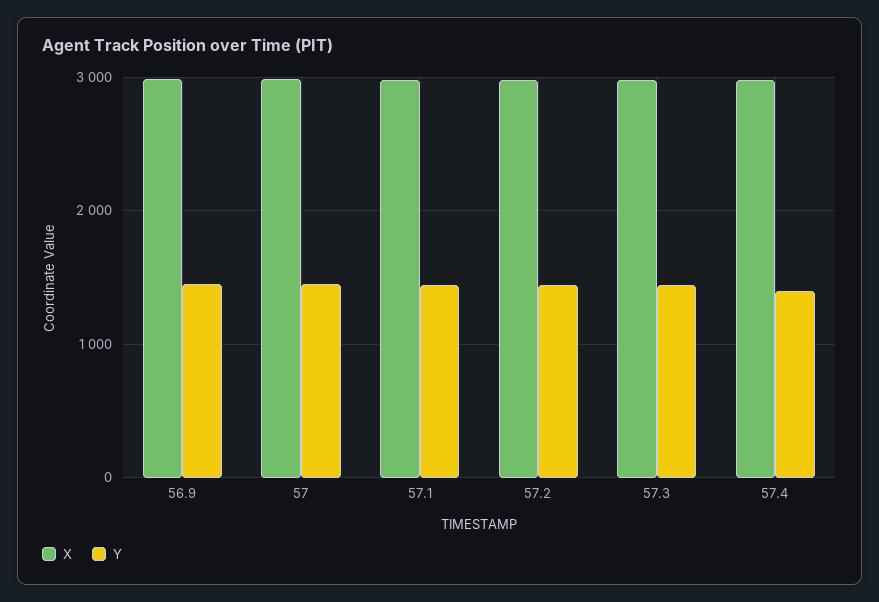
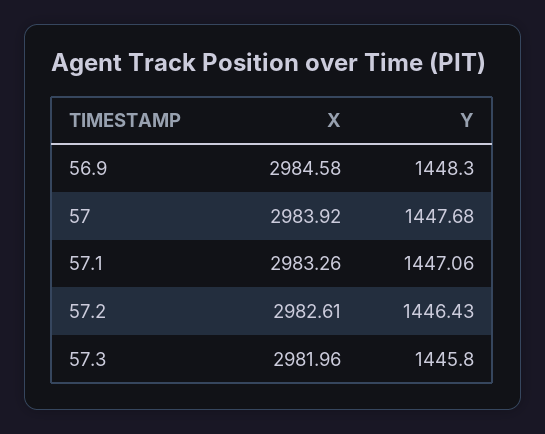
  {
    "X": {
      "56.9": 2984.58,
      "57": 2983.92,
      "57.1": 2983.26,
      "57.2": 2982.61,
-     "57.3": 2981.96,
+     "57.3": 2981.96
-     "57.4": 3000
    },
    "Y": {
      "56.9": 1448.3,
      "57": 1447.68,
      "57.1": 1447.06,
      "57.2": 1446.43,
-     "57.3": 1445.8,
+     "57.3": 1445.8
-     "57.4": 1400
    }
  }

